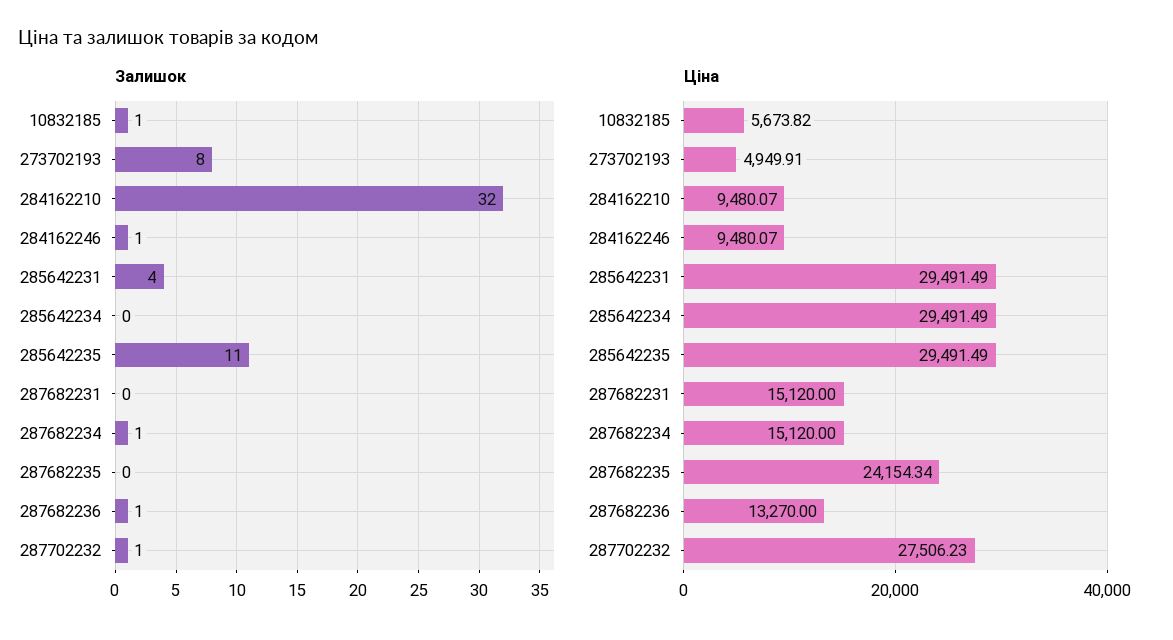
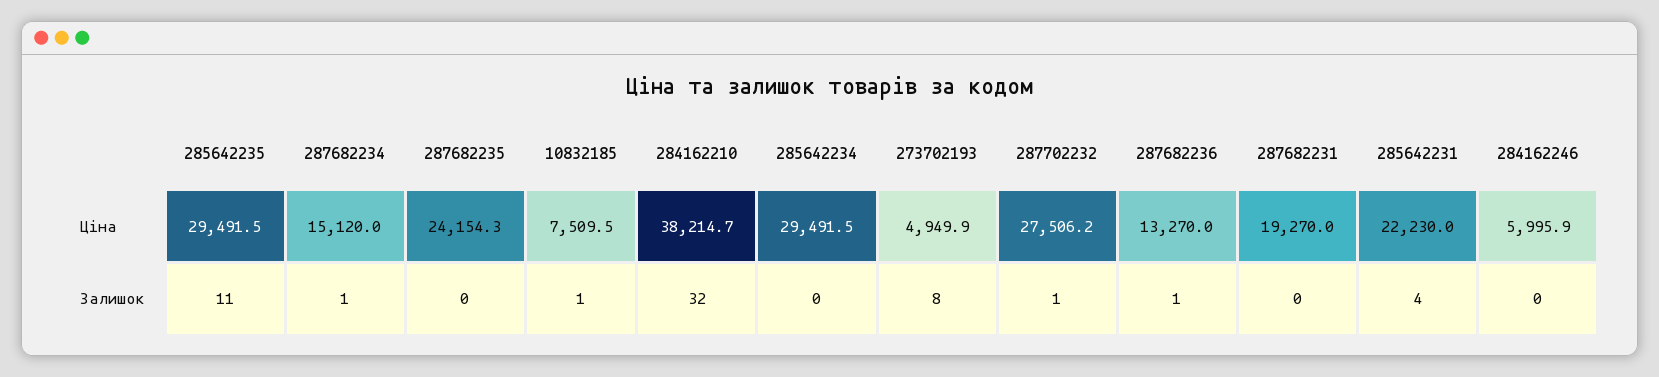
  {
    "Залишок": {
      "10832185": 1,
      "273702193": 8,
      "284162210": 32,
-     "284162246": 1,
+     "284162246": 0,
      "285642231": 4,
      "285642234": 0,
      "285642235": 11,
      "287682231": 0,
      "287682234": 1,
      "287682235": 0,
      "287682236": 1,
      "287702232": 1
    },
    "Ціна": {
-     "10832185": 5673.82,
+     "10832185": 7509.5,
      "273702193": 4949.91,
-     "284162210": 9480.07,
+     "284162210": 38214.7,
-     "284162246": 9480.07,
+     "284162246": 5995.9,
-     "285642231": 29491.49,
+     "285642231": 22230,
      "285642234": 29491.49,
      "285642235": 29491.49,
-     "287682231": 15120,
+     "287682231": 19270,
      "287682234": 15120,
      "287682235": 24154.34,
      "287682236": 13270,
      "287702232": 27506.23
    }
  }

